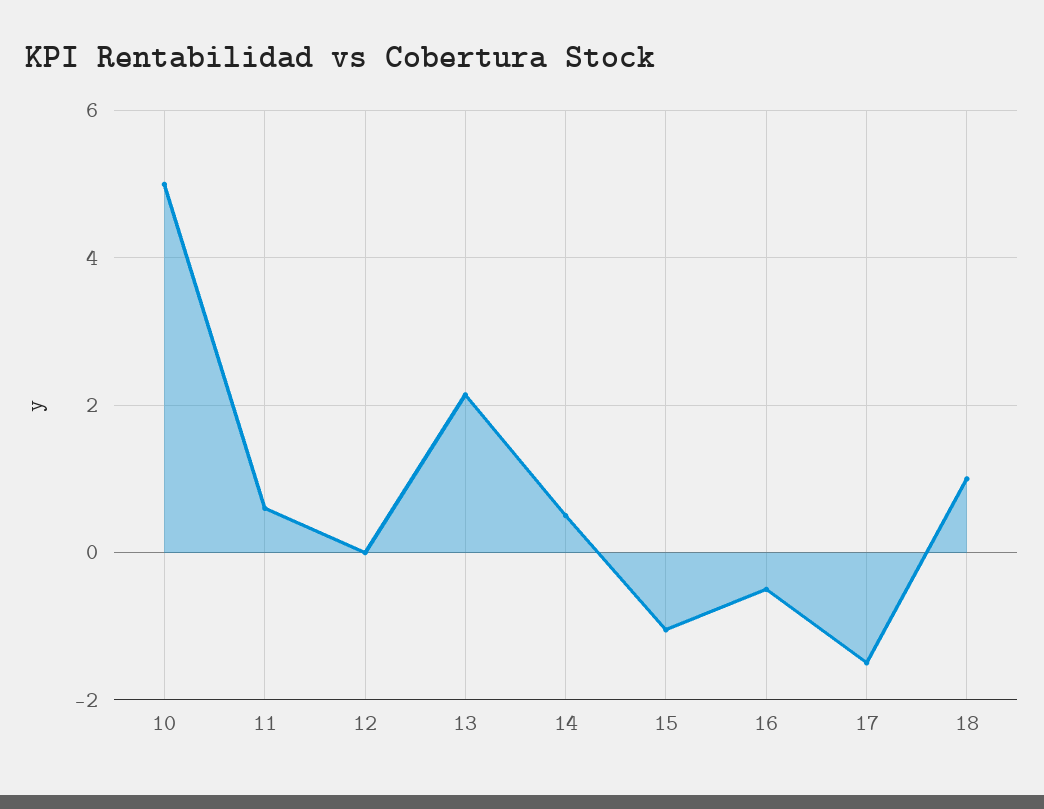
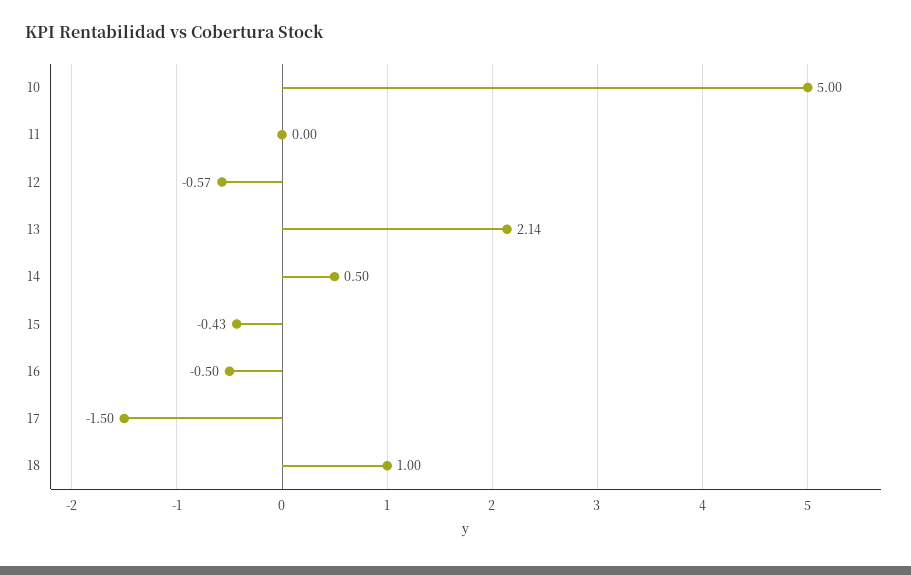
  {
    "10": 5,
-   "11": 0.6,
+   "11": 0,
-   "12": 0,
+   "12": -0.57,
    "13": 2.14,
    "14": 0.5,
-   "15": -1,
+   "15": -0.43,
    "16": -0.5,
    "17": -1.5,
    "18": 1
  }

